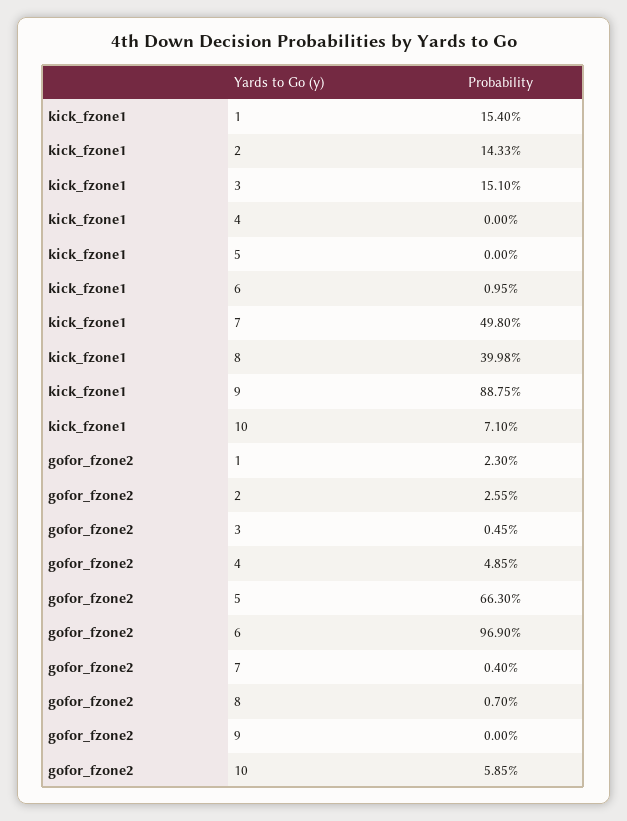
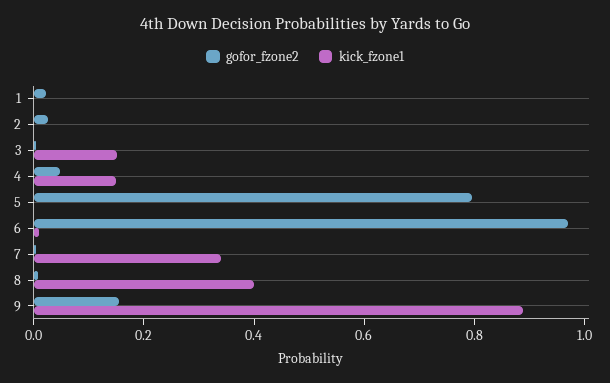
  {
    "kick_fzone1": {
-     "1": 0.154,
+     "1": 0,
-     "2": 0.1433,
+     "2": 0,
      "3": 0.151,
-     "4": 0,
+     "4": 0.15,
      "5": 0,
      "6": 0.0095,
-     "7": 0.498,
+     "7": 0.35,
      "8": 0.3998,
-     "9": 0.8875,
+     "9": 0.8875
-     "10": 0.071
    },
    "gofor_fzone2": {
      "1": 0.023,
      "2": 0.0255,
      "3": 0.0045,
      "4": 0.0485,
-     "5": 0.663,
+     "5": 0.8,
      "6": 0.969,
      "7": 0.004,
      "8": 0.007,
-     "9": 0,
+     "9": 0.15
-     "10": 0.0585
    }
  }

